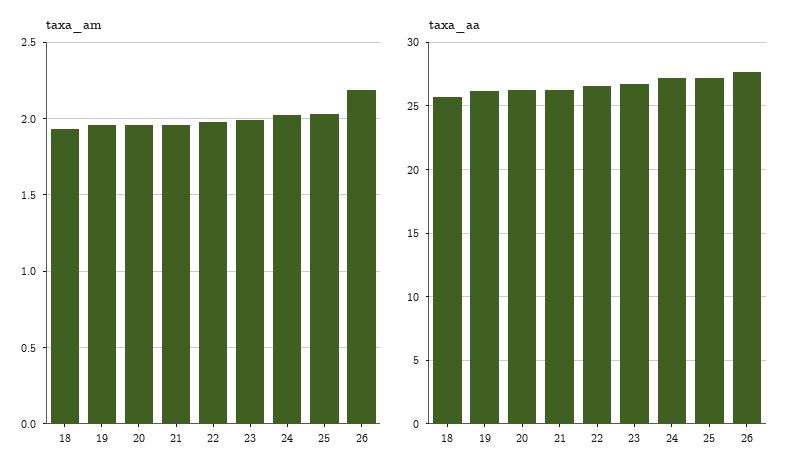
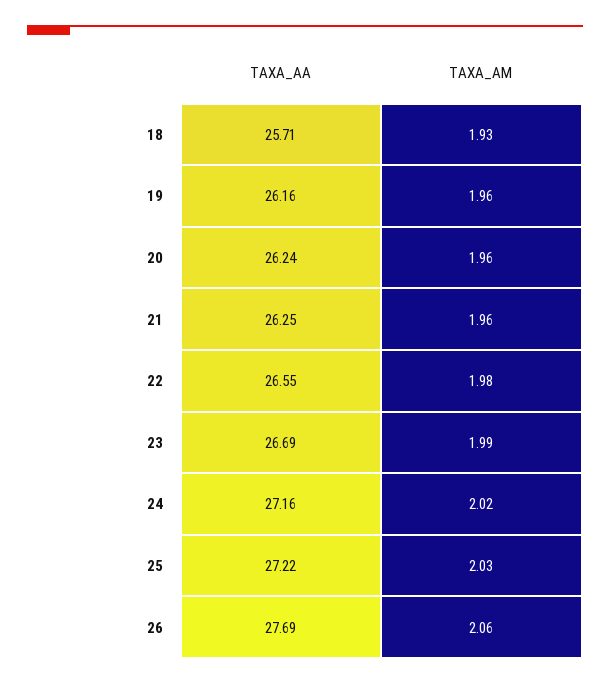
  {
    "taxa_am": {
      "18": 1.93,
      "19": 1.96,
      "20": 1.96,
      "21": 1.96,
      "22": 1.98,
      "23": 1.99,
      "24": 2.02,
      "25": 2.03,
-     "26": 2.2
+     "26": 2.06
    },
    "taxa_aa": {
      "18": 25.71,
      "19": 26.16,
      "20": 26.24,
      "21": 26.25,
      "22": 26.55,
      "23": 26.69,
      "24": 27.16,
      "25": 27.22,
      "26": 27.69
    }
  }

